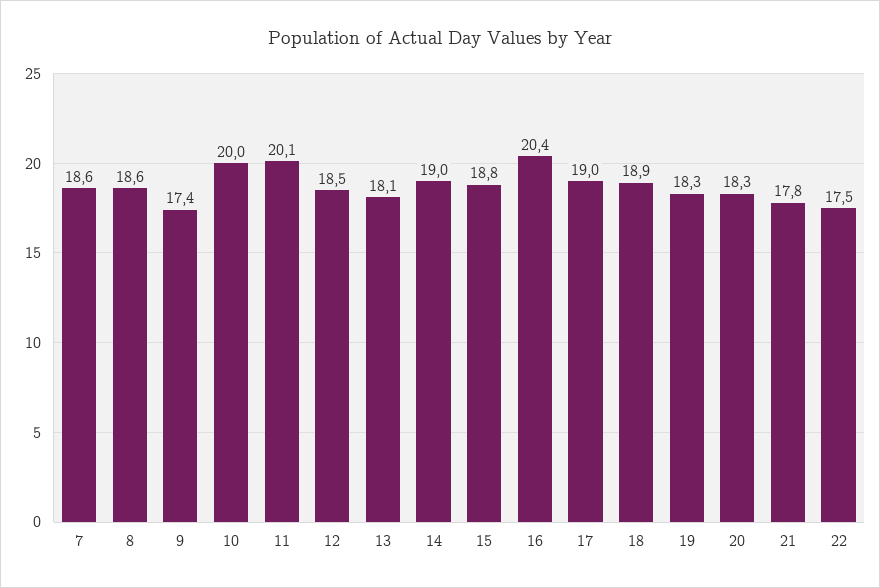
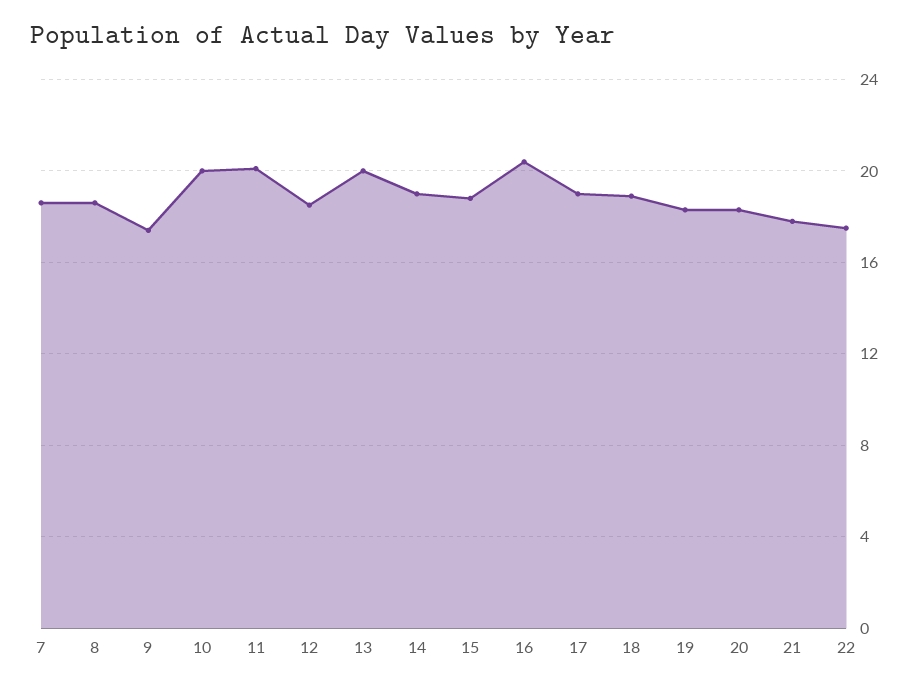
  {
    "7": 18.6,
    "8": 18.6,
    "9": 17.4,
    "10": 20,
    "11": 20.1,
    "12": 18.5,
-   "13": 18.1,
+   "13": 20,
    "14": 19,
    "15": 18.8,
    "16": 20.4,
    "17": 19,
    "18": 18.9,
    "19": 18.3,
    "20": 18.3,
    "21": 17.8,
    "22": 17.5
  }

